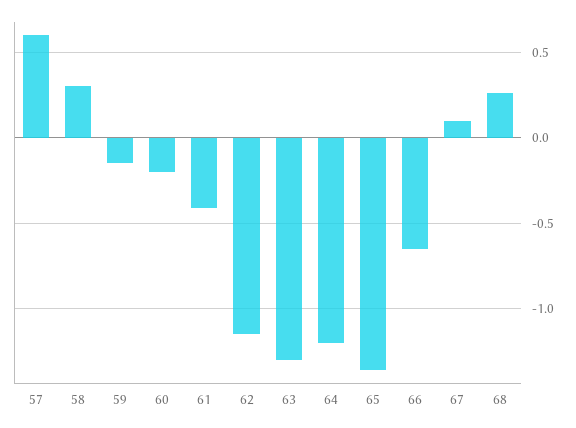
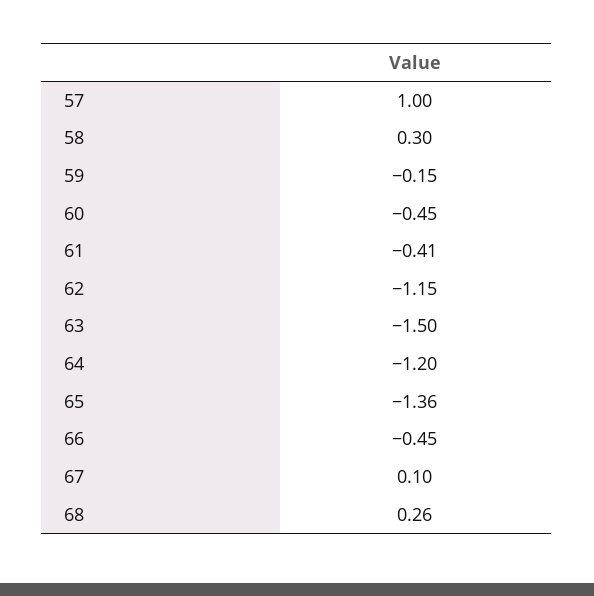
  {
-   "57": 0.6,
+   "57": 1,
    "58": 0.3,
    "59": -0.15,
-   "60": -0.2,
+   "60": -0.45,
    "61": -0.41,
    "62": -1.15,
-   "63": -1.3,
+   "63": -1.5,
    "64": -1.2,
    "65": -1.36,
-   "66": -0.65,
+   "66": -0.45,
    "67": 0.1,
    "68": 0.26
  }

